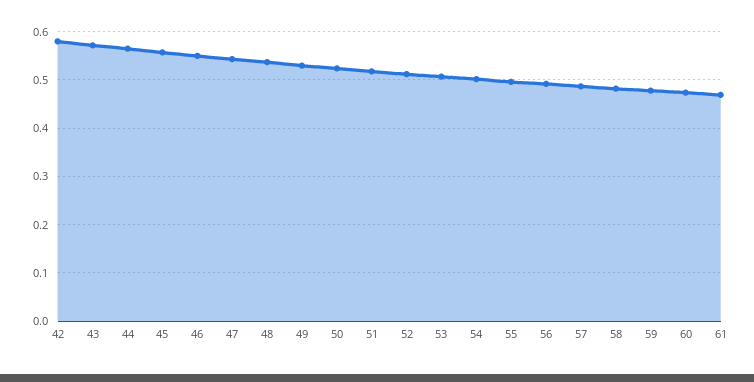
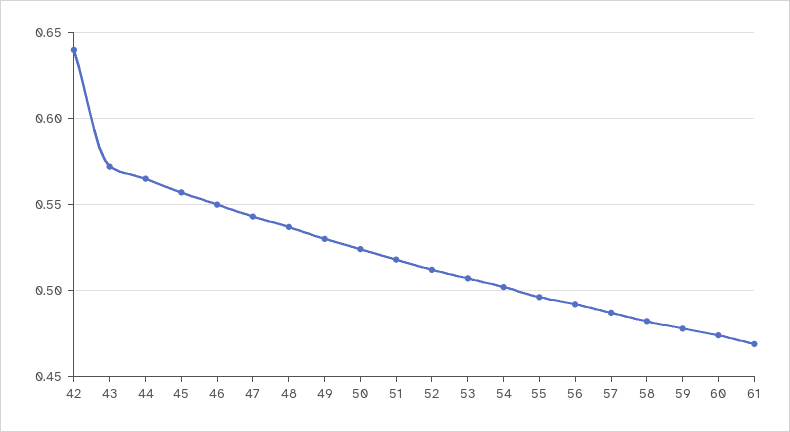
  {
-   "42": 0.58,
+   "42": 0.64,
    "43": 0.57,
    "44": 0.565,
    "45": 0.555,
    "46": 0.55,
    "47": 0.545,
    "48": 0.535,
    "49": 0.53,
    "50": 0.525,
    "51": 0.52,
    "52": 0.51,
    "53": 0.505,
    "54": 0.5,
    "55": 0.495,
    "56": 0.49,
    "57": 0.485,
    "58": 0.48,
    "59": 0.48,
    "60": 0.475,
    "61": 0.47
  }

